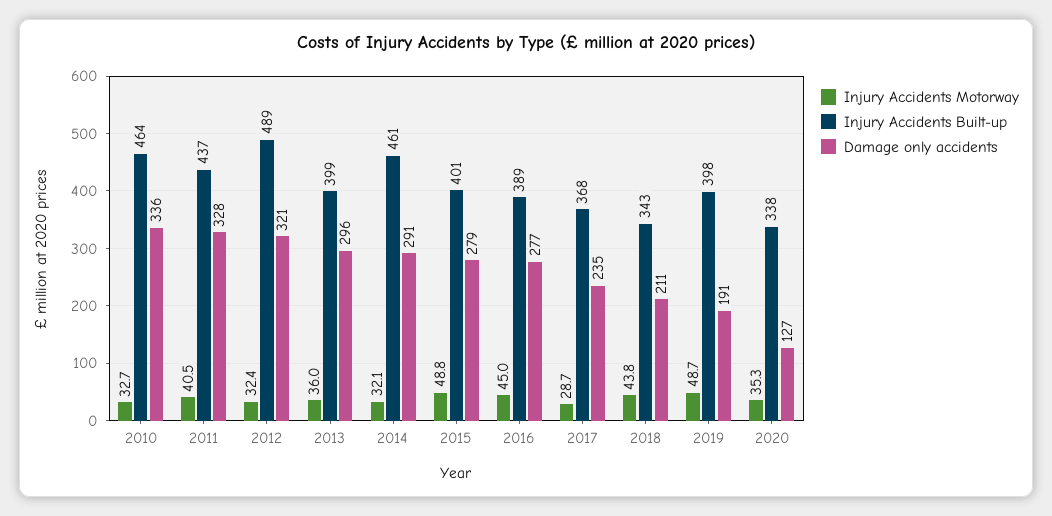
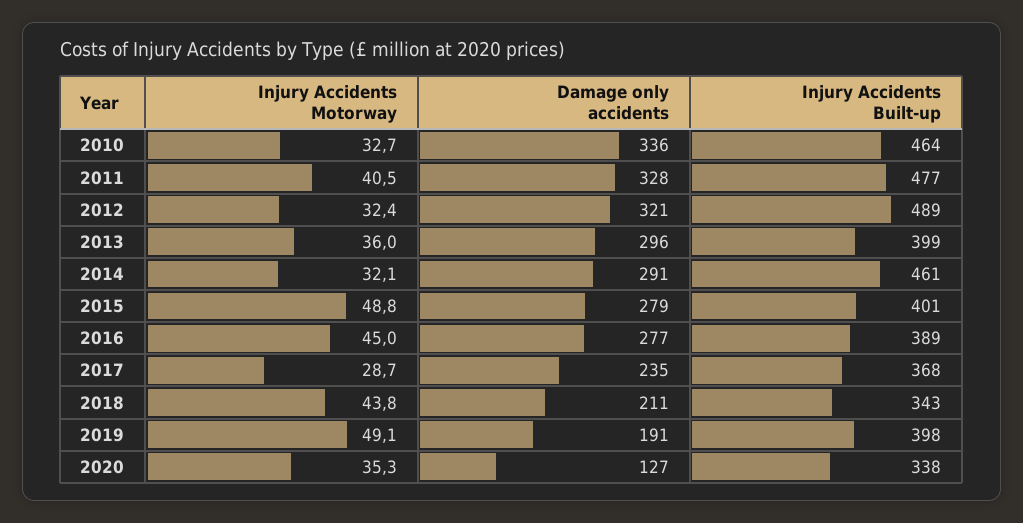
  {
    "Injury Accidents Motorway": {
      "2010": 32.7,
      "2011": 40.5,
      "2012": 32.4,
      "2013": 36,
      "2014": 32.1,
      "2015": 48.8,
      "2016": 45,
      "2017": 28.7,
      "2018": 43.8,
-     "2019": 48.7,
+     "2019": 49.1,
      "2020": 35.3
    },
    "Injury Accidents Built-up": {
      "2010": 464,
-     "2011": 437,
+     "2011": 477,
      "2012": 489,
      "2013": 399,
      "2014": 461,
      "2015": 401,
      "2016": 389,
      "2017": 368,
      "2018": 343,
      "2019": 398,
      "2020": 338
    },
    "Damage only accidents": {
      "2010": 336,
      "2011": 328,
      "2012": 321,
      "2013": 296,
      "2014": 291,
      "2015": 279,
      "2016": 277,
      "2017": 235,
      "2018": 211,
      "2019": 191,
      "2020": 127
    }
  }

